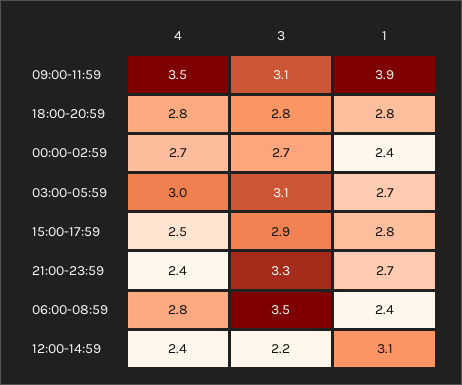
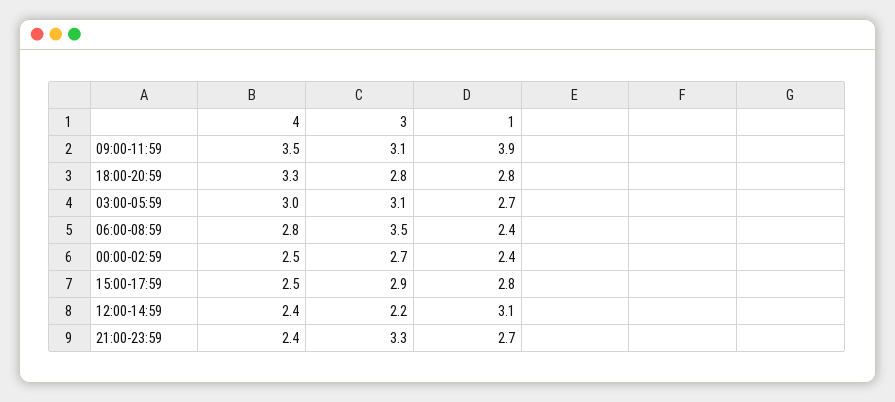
  {
    "4": {
      "09:00-11:59": 3.5,
-     "18:00-20:59": 2.8,
+     "18:00-20:59": 3.3,
-     "00:00-02:59": 2.7,
+     "00:00-02:59": 2.5,
      "03:00-05:59": 3,
      "15:00-17:59": 2.5,
      "21:00-23:59": 2.4,
      "06:00-08:59": 2.8,
      "12:00-14:59": 2.4
    },
    "3": {
      "09:00-11:59": 3.1,
      "18:00-20:59": 2.8,
      "00:00-02:59": 2.7,
      "03:00-05:59": 3.1,
      "15:00-17:59": 2.9,
      "21:00-23:59": 3.3,
      "06:00-08:59": 3.5,
      "12:00-14:59": 2.2
    },
    "1": {
      "09:00-11:59": 3.9,
      "18:00-20:59": 2.8,
      "00:00-02:59": 2.4,
      "03:00-05:59": 2.7,
      "15:00-17:59": 2.8,
      "21:00-23:59": 2.7,
      "06:00-08:59": 2.4,
      "12:00-14:59": 3.1
    }
  }

